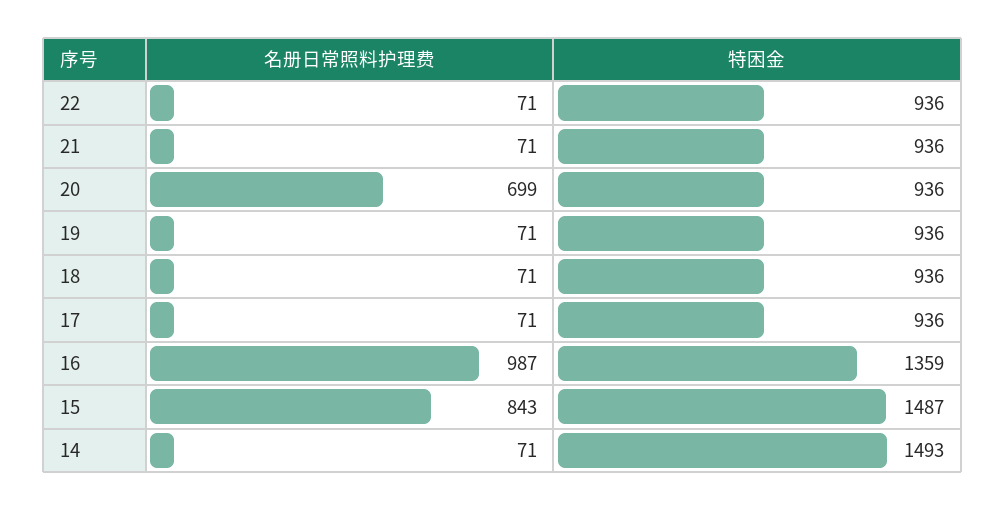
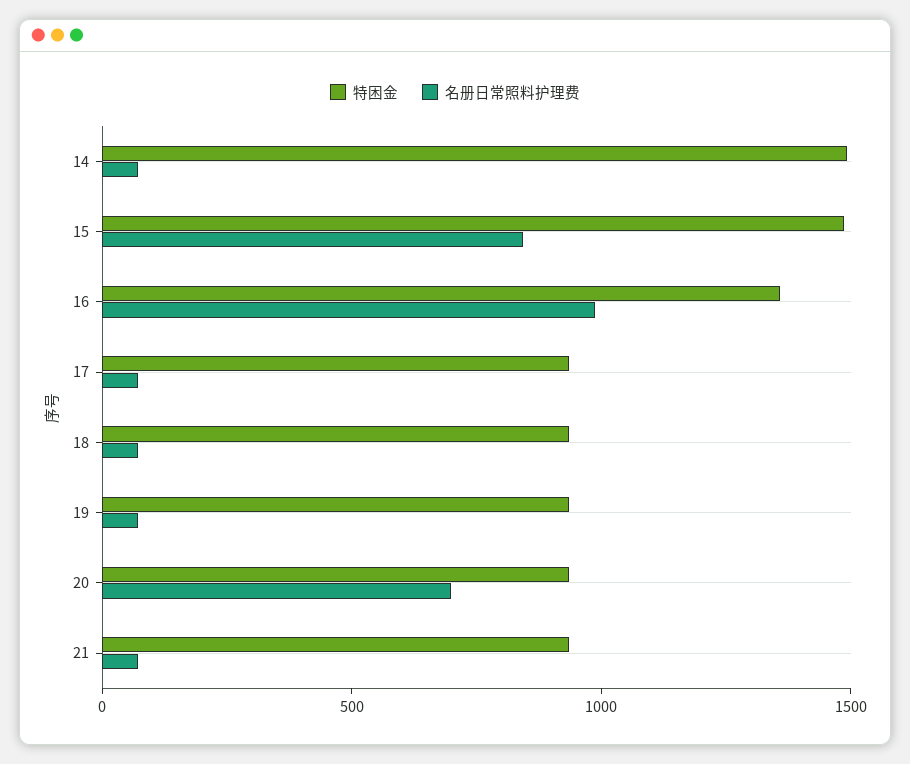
  {
    "名册日常照料护理费": {
-     "22": 71,
      "21": 71,
      "20": 699,
      "19": 71,
      "18": 71,
      "17": 71,
      "16": 987,
      "15": 843,
      "14": 71
    },
    "特困金": {
-     "22": 936,
      "21": 936,
      "20": 936,
      "19": 936,
      "18": 936,
      "17": 936,
      "16": 1359,
      "15": 1487,
      "14": 1493
    }
  }

